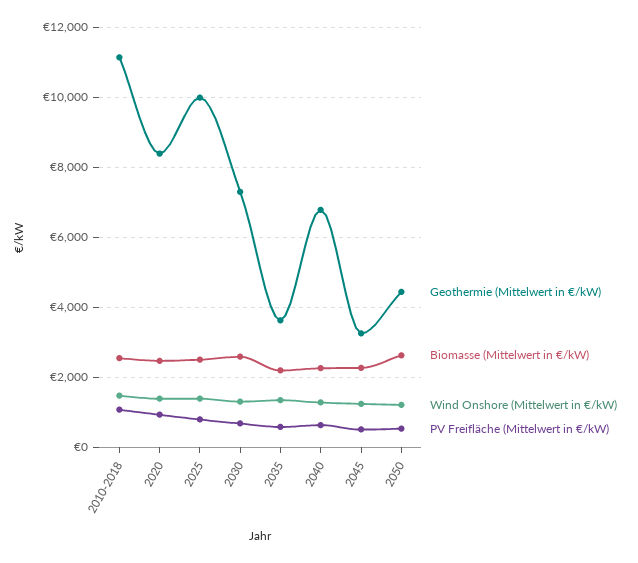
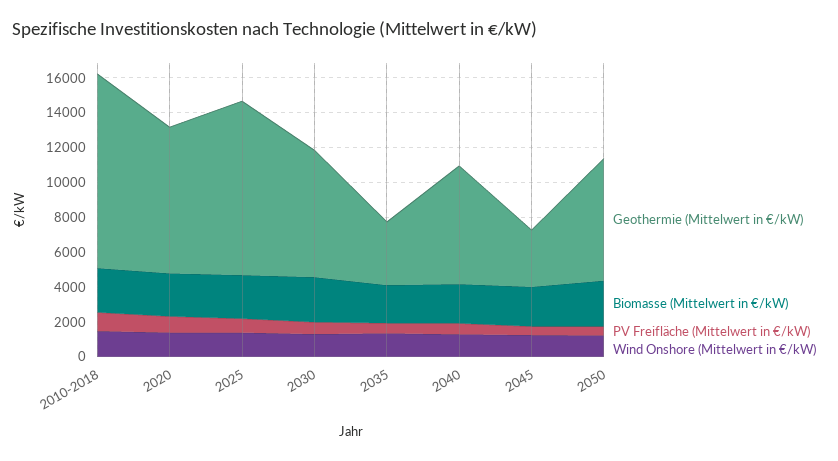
  {
    "Geothermie (Mittelwert in €/kW)": {
      "2010-2018": 11200,
      "2020": 8400,
      "2025": 10000,
      "2030": 7200,
      "2035": 3600,
      "2040": 6800,
      "2045": 3200,
-     "2050": 4400
+     "2050": 7000
    },
    "Biomasse (Mittelwert in €/kW)": {
      "2010-2018": 2600,
      "2020": 2400,
      "2025": 2600,
      "2030": 2600,
      "2035": 2200,
      "2040": 2200,
      "2045": 2200,
      "2050": 2600
    },
    "Wind Onshore (Mittelwert in €/kW)": {
      "2010-2018": 1400,
      "2020": 1400,
      "2025": 1400,
      "2030": 1400,
      "2035": 1400,
      "2040": 1200,
      "2045": 1200,
      "2050": 1200
    },
    "PV Freifläche (Mittelwert in €/kW)": {
      "2010-2018": 1000,
      "2020": 1000,
      "2025": 800,
      "2030": 600,
      "2035": 600,
      "2040": 600,
      "2045": 600,
      "2050": 600
    }
  }

